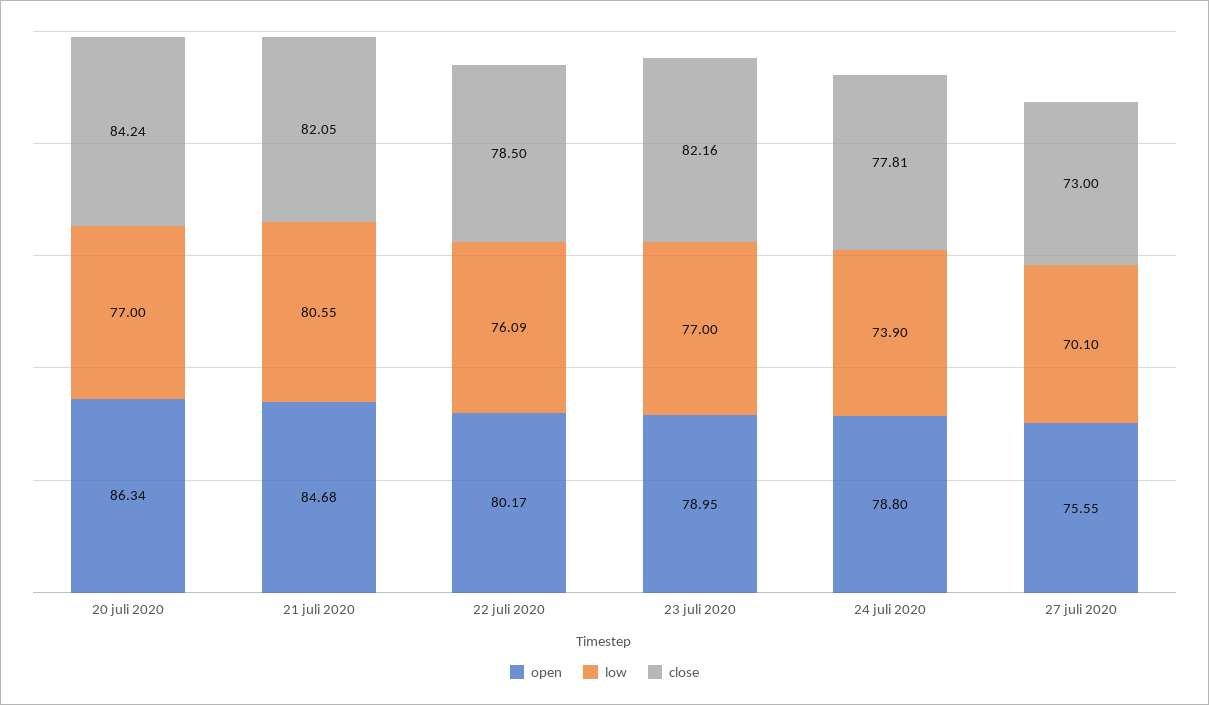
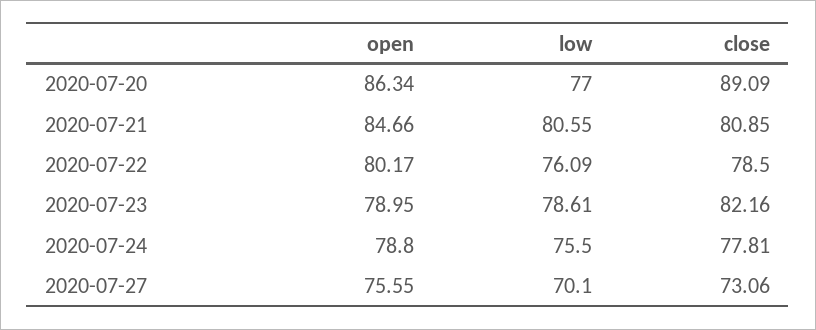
  {
    "open": {
      "20 juli 2020": 86.34,
-     "21 juli 2020": 84.68,
+     "21 juli 2020": 84.66,
      "22 juli 2020": 80.17,
      "23 juli 2020": 78.95,
      "24 juli 2020": 78.8,
      "27 juli 2020": 75.55
    },
    "low": {
      "20 juli 2020": 77,
      "21 juli 2020": 80.55,
      "22 juli 2020": 76.09,
-     "23 juli 2020": 77,
+     "23 juli 2020": 78.61,
-     "24 juli 2020": 73.9,
+     "24 juli 2020": 75.5,
      "27 juli 2020": 70.1
    },
    "close": {
-     "20 juli 2020": 84.24,
+     "20 juli 2020": 89.09,
-     "21 juli 2020": 82.05,
+     "21 juli 2020": 80.85,
      "22 juli 2020": 78.5,
      "23 juli 2020": 82.16,
      "24 juli 2020": 77.81,
-     "27 juli 2020": 73
+     "27 juli 2020": 73.06
    }
  }

